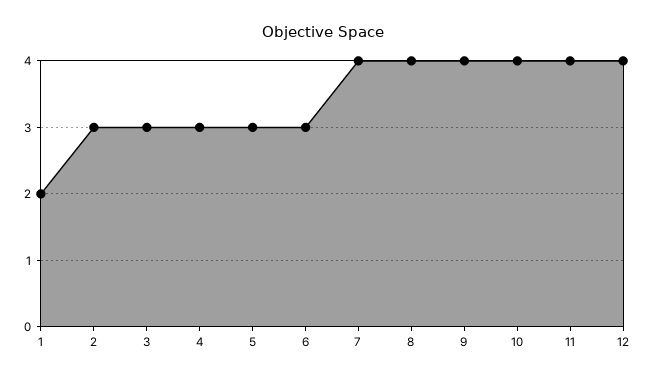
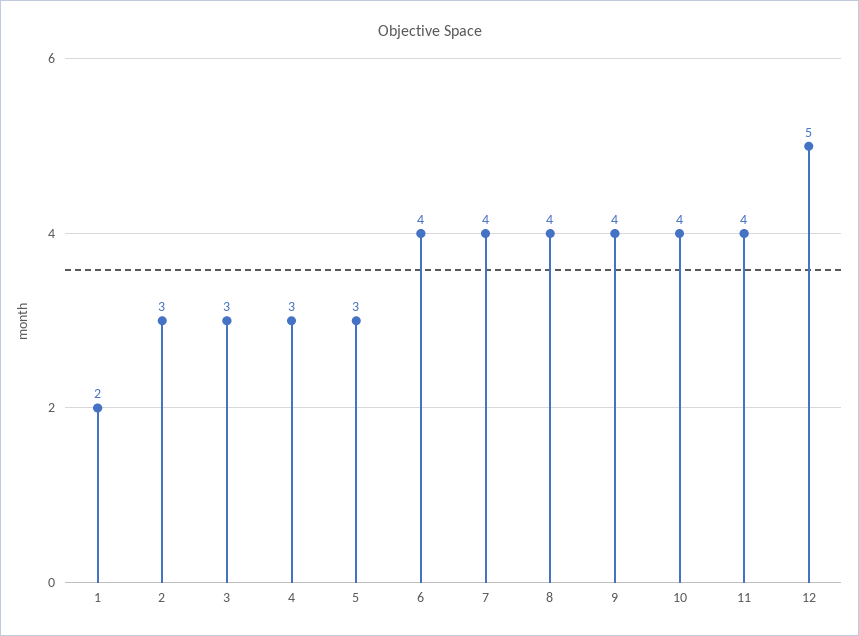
  {
    "1": 2,
    "2": 3,
    "3": 3,
    "4": 3,
    "5": 3,
-   "6": 3,
+   "6": 4,
    "7": 4,
    "8": 4,
    "9": 4,
    "10": 4,
    "11": 4,
-   "12": 4
+   "12": 5
  }

